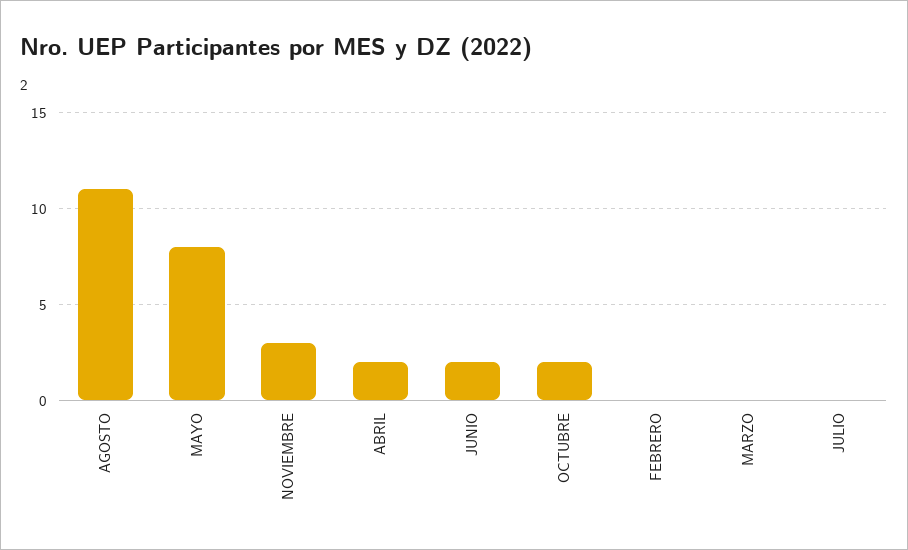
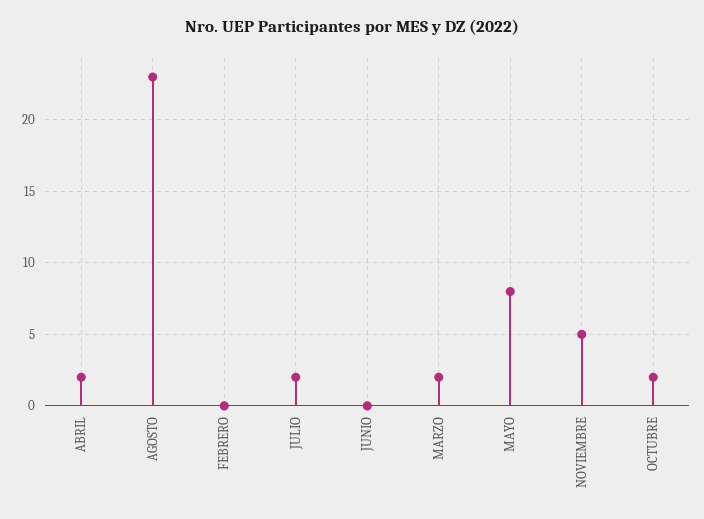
  {
-   "AGOSTO": 11,
+   "AGOSTO": 23,
    "MAYO": 8,
-   "NOVIEMBRE": 3,
+   "NOVIEMBRE": 5,
    "ABRIL": 2,
-   "JUNIO": 2,
+   "JUNIO": 0,
    "OCTUBRE": 2,
    "FEBRERO": 0,
-   "MARZO": 0,
+   "MARZO": 2,
-   "JULIO": 0
+   "JULIO": 2
  }

